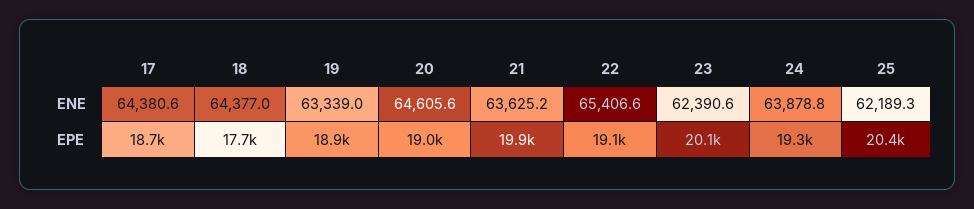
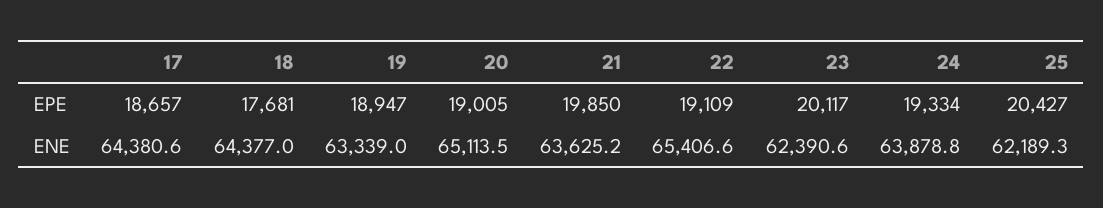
  {
    "17": {
      "ENE": 64380.6,
      "EPE": 18657
    },
    "18": {
      "ENE": 64377,
      "EPE": 17681
    },
    "19": {
      "ENE": 63339,
      "EPE": 18947
    },
    "20": {
-     "ENE": 64605.6,
+     "ENE": 65113.5,
      "EPE": 19005
    },
    "21": {
      "ENE": 63625.2,
      "EPE": 19850
    },
    "22": {
      "ENE": 65406.6,
      "EPE": 19109
    },
    "23": {
      "ENE": 62390.6,
      "EPE": 20117
    },
    "24": {
      "ENE": 63878.8,
      "EPE": 19334
    },
    "25": {
      "ENE": 62189.3,
      "EPE": 20427
    }
  }

